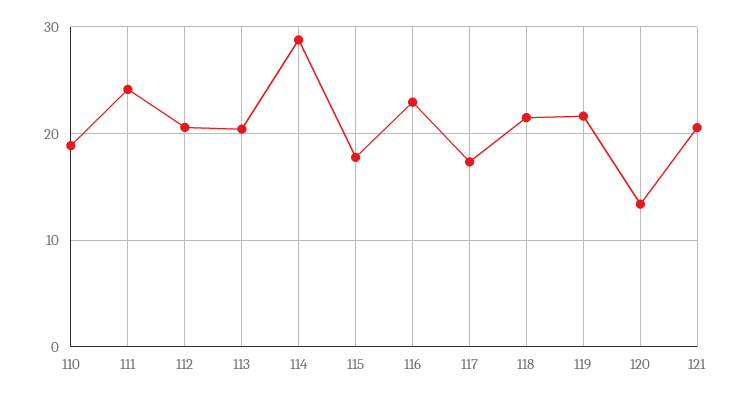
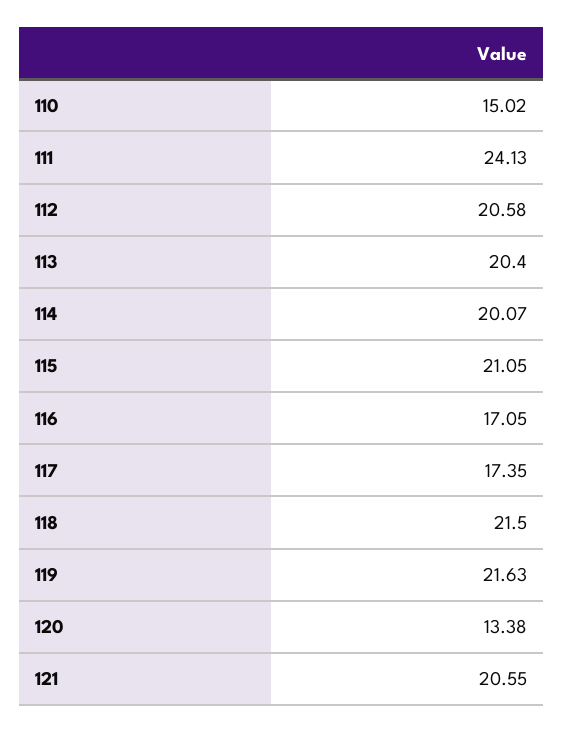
  {
-   "110": 19,
+   "110": 15.02,
    "111": 24.13,
    "112": 20.58,
    "113": 20.4,
-   "114": 29,
+   "114": 20.07,
-   "115": 18,
+   "115": 21.05,
-   "116": 23,
+   "116": 17.05,
    "117": 17.35,
    "118": 21.5,
    "119": 21.63,
    "120": 13.38,
    "121": 20.55
  }

